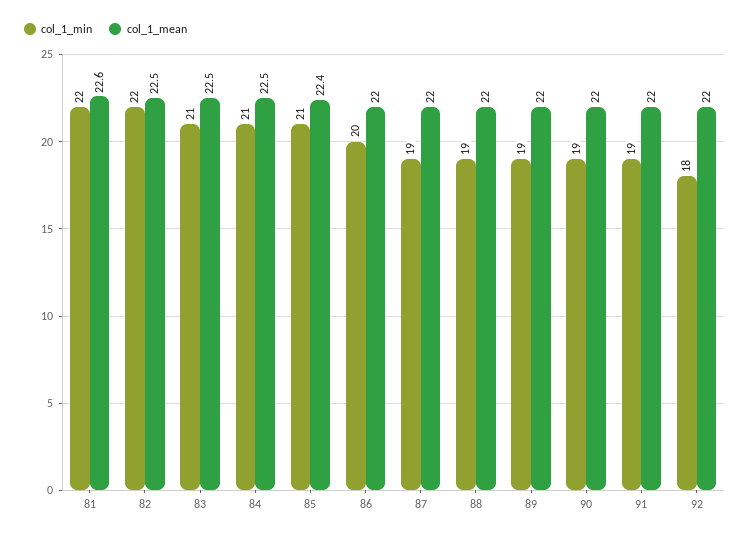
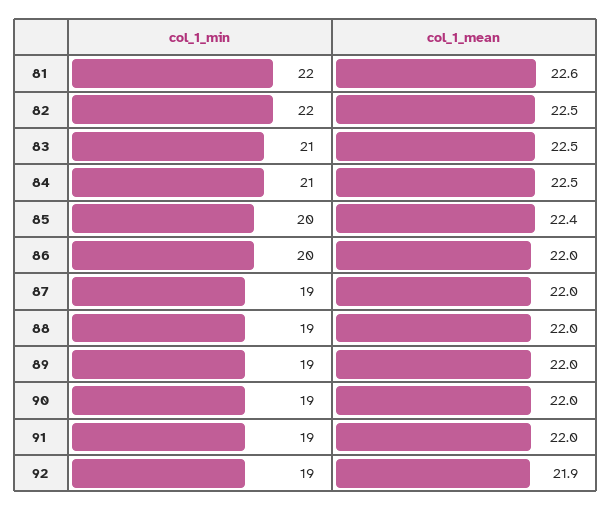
  {
    "col_1_min": {
      "81": 22,
      "82": 22,
      "83": 21,
      "84": 21,
-     "85": 21,
+     "85": 20,
      "86": 20,
      "87": 19,
      "88": 19,
      "89": 19,
      "90": 19,
      "91": 19,
-     "92": 18
+     "92": 19
    },
    "col_1_mean": {
      "81": 22.6,
      "82": 22.5,
      "83": 22.5,
      "84": 22.5,
      "85": 22.4,
      "86": 22,
      "87": 22,
      "88": 22,
      "89": 22,
      "90": 22,
      "91": 22,
-     "92": 22
+     "92": 21.9
    }
  }

